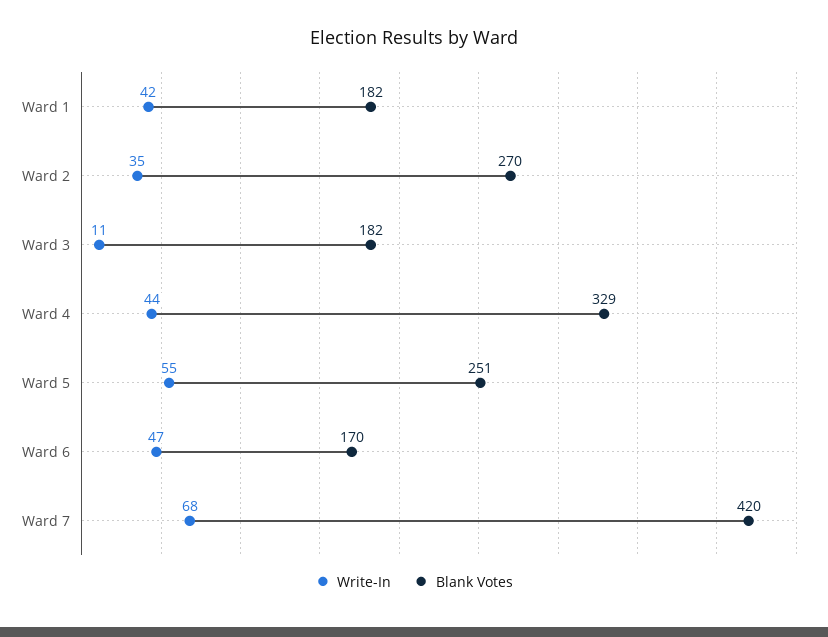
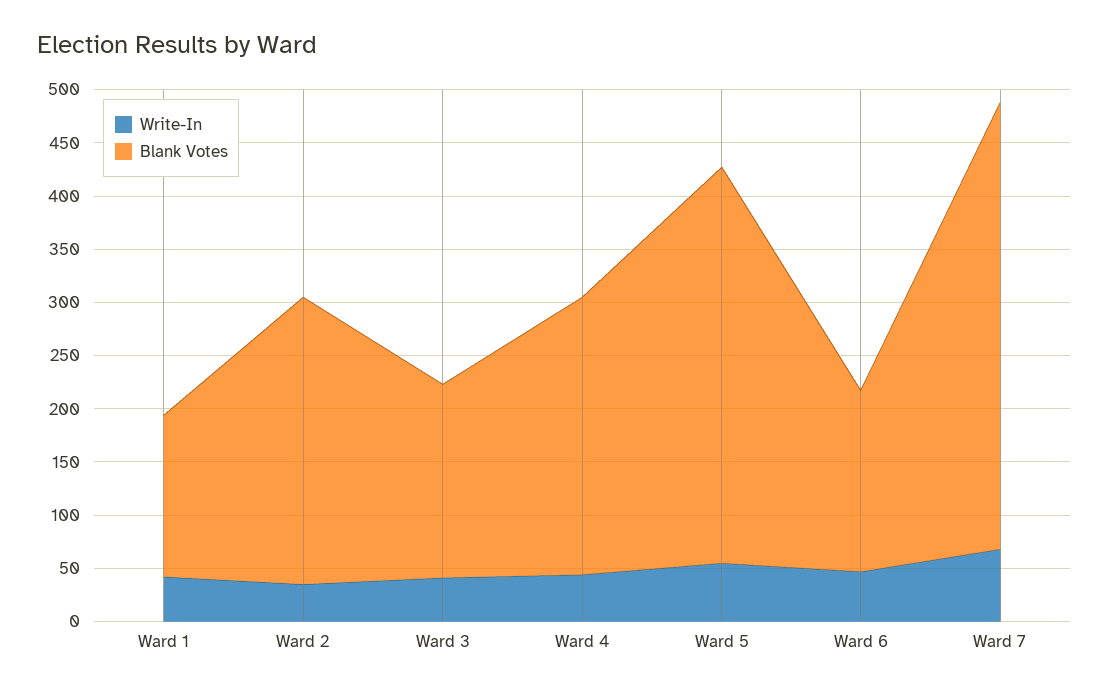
  {
    "Write-In": {
      "Ward 1": 42,
      "Ward 2": 35,
-     "Ward 3": 11,
+     "Ward 3": 40,
      "Ward 4": 44,
      "Ward 5": 55,
      "Ward 6": 47,
      "Ward 7": 68
    },
    "Blank Votes": {
-     "Ward 1": 182,
+     "Ward 1": 150,
      "Ward 2": 270,
      "Ward 3": 182,
-     "Ward 4": 329,
+     "Ward 4": 260,
-     "Ward 5": 251,
+     "Ward 5": 370,
      "Ward 6": 170,
      "Ward 7": 420
    }
  }

